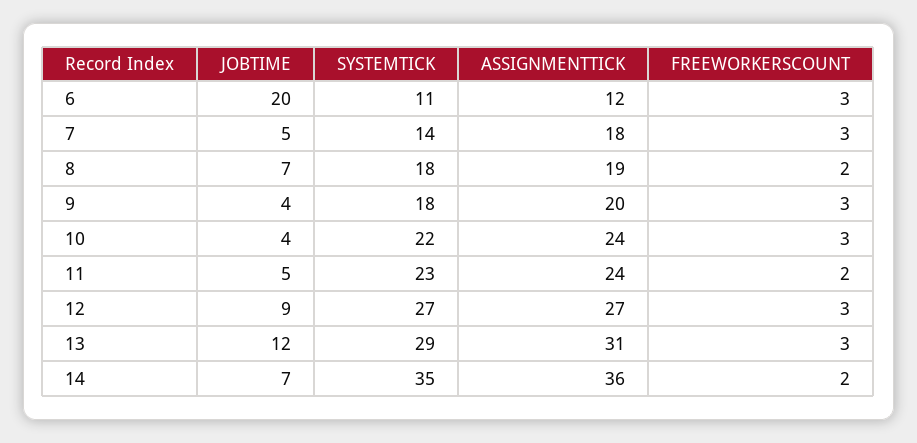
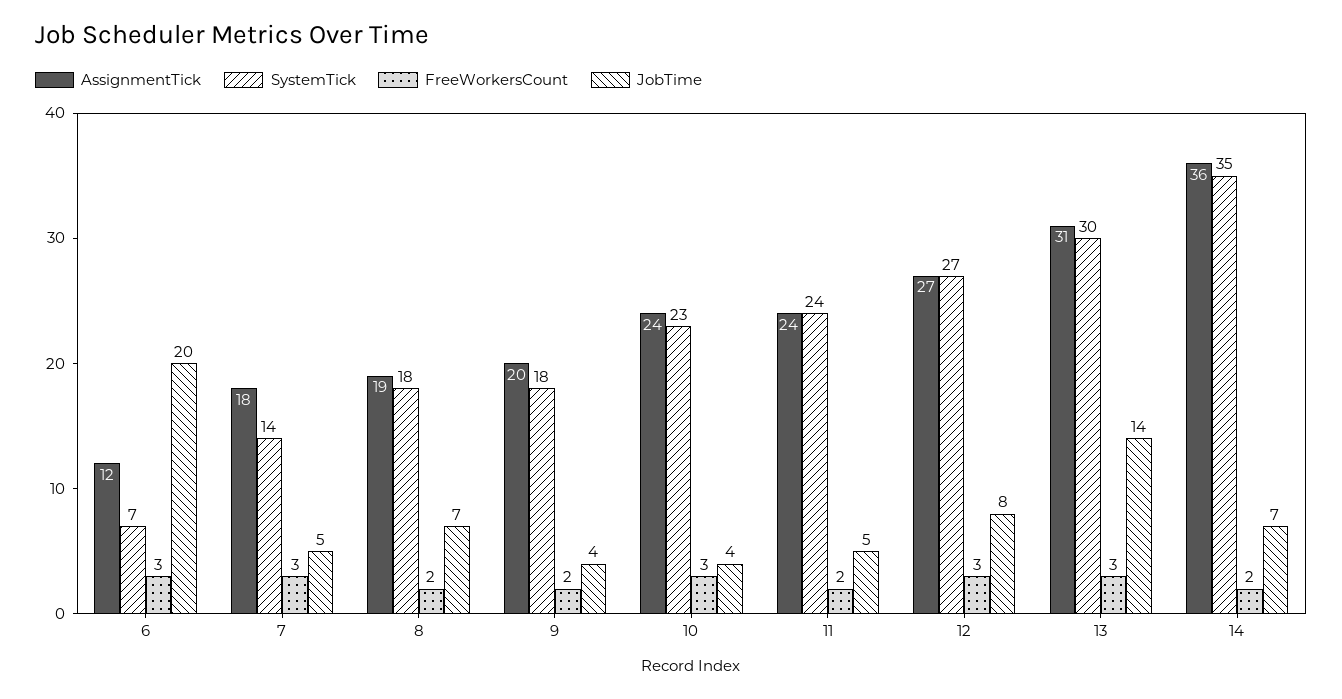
  {
    "JOBTIME": {
      "6": 20,
      "7": 5,
      "8": 7,
      "9": 4,
      "10": 4,
      "11": 5,
-     "12": 9,
+     "12": 8,
-     "13": 12,
+     "13": 14,
      "14": 7
    },
    "SYSTEMTICK": {
-     "6": 11,
+     "6": 7,
      "7": 14,
      "8": 18,
      "9": 18,
-     "10": 22,
+     "10": 23,
-     "11": 23,
+     "11": 24,
      "12": 27,
-     "13": 29,
+     "13": 30,
      "14": 35
    },
    "ASSIGNMENTTICK": {
      "6": 12,
      "7": 18,
      "8": 19,
      "9": 20,
      "10": 24,
      "11": 24,
      "12": 27,
      "13": 31,
      "14": 36
    },
    "FREEWORKERSCOUNT": {
      "6": 3,
      "7": 3,
      "8": 2,
-     "9": 3,
+     "9": 2,
      "10": 3,
      "11": 2,
      "12": 3,
      "13": 3,
      "14": 2
    }
  }

